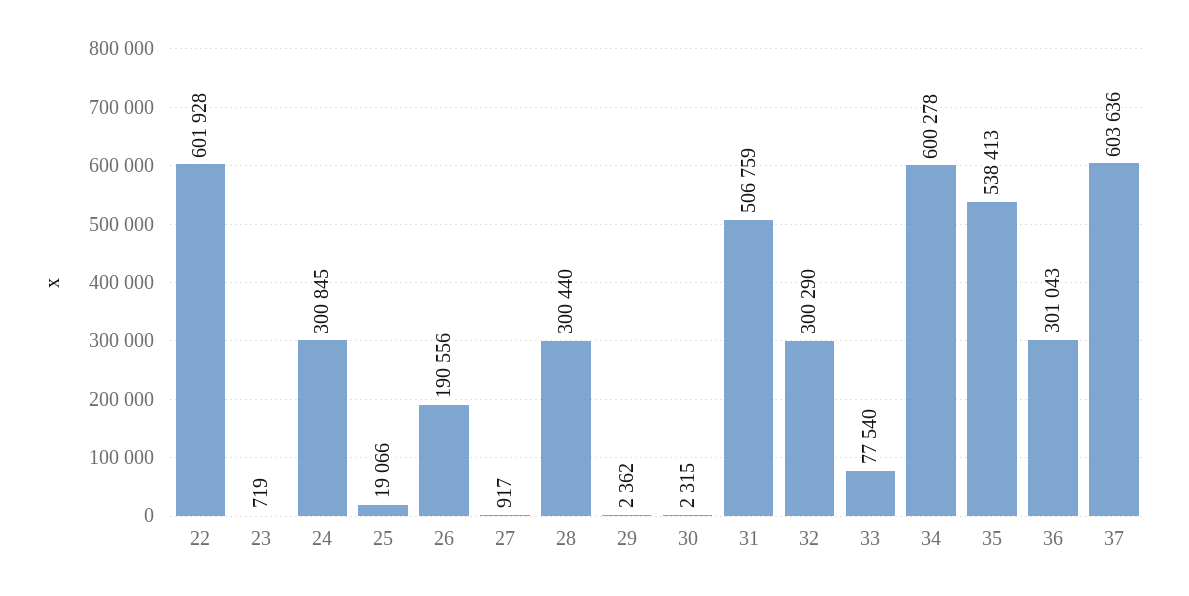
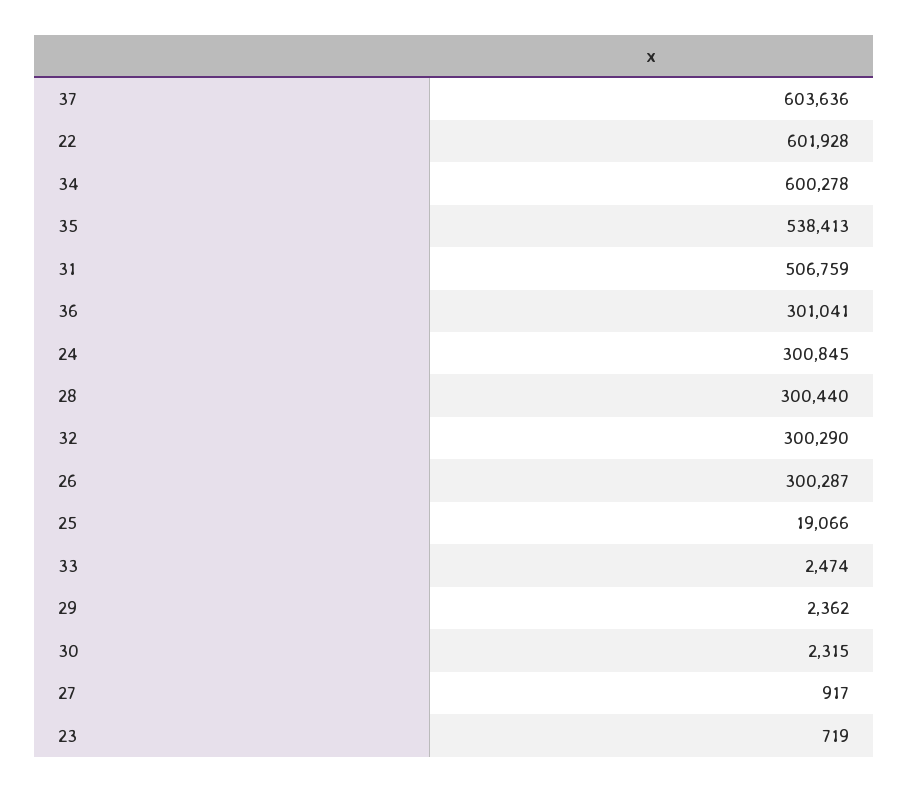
  {
    "22": 601928,
    "23": 719,
    "24": 300845,
    "25": 19066,
-   "26": 190556,
+   "26": 300287,
    "27": 917,
    "28": 300440,
    "29": 2362,
    "30": 2315,
    "31": 506759,
    "32": 300290,
-   "33": 77540,
+   "33": 2474,
    "34": 600278,
    "35": 538413,
-   "36": 301043,
+   "36": 301041,
    "37": 603636
  }

